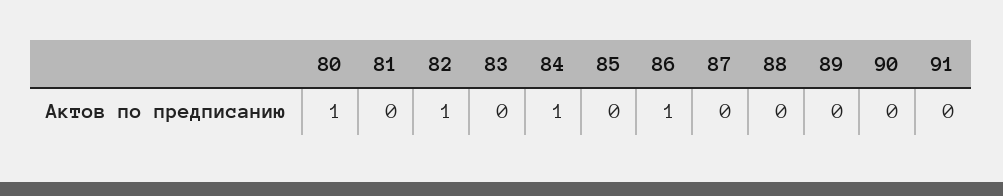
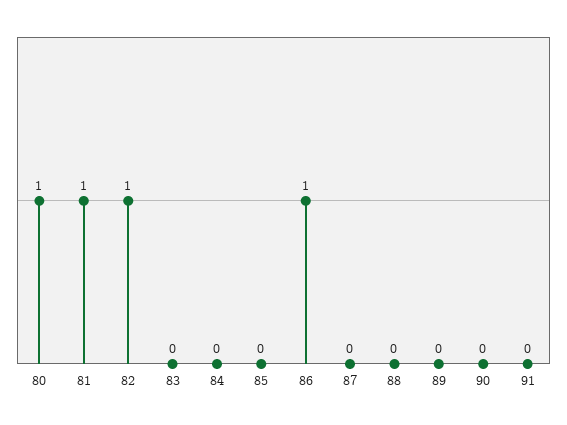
  {
    "80": 1,
-   "81": 0,
+   "81": 1,
    "82": 1,
    "83": 0,
-   "84": 1,
+   "84": 0,
    "85": 0,
    "86": 1,
    "87": 0,
    "88": 0,
    "89": 0,
    "90": 0,
    "91": 0
  }

